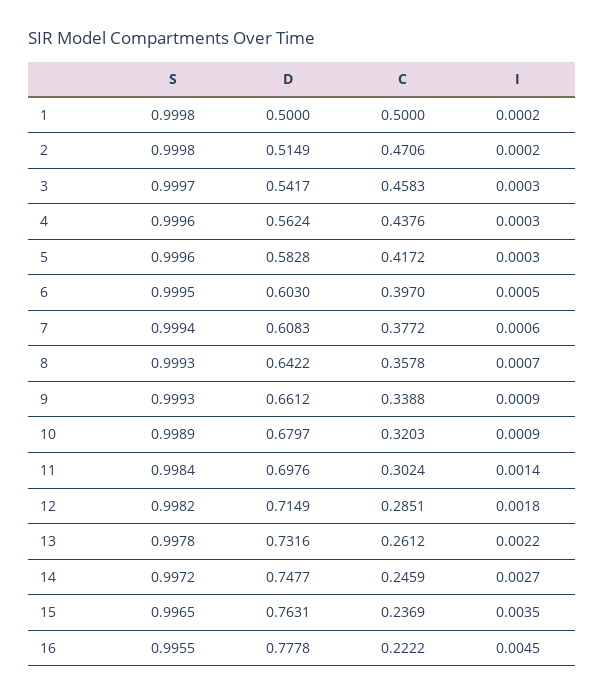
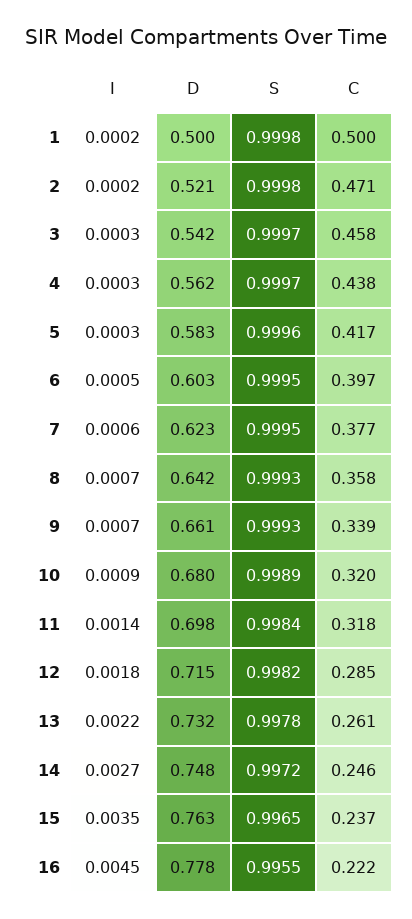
  {
    "S": {
      "1": 0.9998,
      "2": 0.9998,
      "3": 0.9997,
-     "4": 0.9996,
+     "4": 0.9997,
      "5": 0.9996,
      "6": 0.9995,
-     "7": 0.9994,
+     "7": 0.9995,
      "8": 0.9993,
      "9": 0.9993,
      "10": 0.9989,
      "11": 0.9984,
      "12": 0.9982,
      "13": 0.9978,
      "14": 0.9972,
      "15": 0.9965,
      "16": 0.9955
    },
    "D": {
      "1": 0.5,
-     "2": 0.5149,
+     "2": 0.521,
      "3": 0.5417,
      "4": 0.5624,
      "5": 0.5828,
      "6": 0.603,
-     "7": 0.6083,
+     "7": 0.623,
      "8": 0.6422,
      "9": 0.6612,
      "10": 0.6797,
      "11": 0.6976,
      "12": 0.7149,
      "13": 0.7316,
      "14": 0.7477,
      "15": 0.7631,
      "16": 0.7778
    },
    "C": {
      "1": 0.5,
      "2": 0.4706,
      "3": 0.4583,
      "4": 0.4376,
      "5": 0.4172,
      "6": 0.397,
      "7": 0.3772,
      "8": 0.3578,
      "9": 0.3388,
      "10": 0.3203,
-     "11": 0.3024,
+     "11": 0.318,
      "12": 0.2851,
      "13": 0.2612,
      "14": 0.2459,
      "15": 0.2369,
      "16": 0.2222
    },
    "I": {
      "1": 0.0002,
      "2": 0.0002,
      "3": 0.0003,
      "4": 0.0003,
      "5": 0.0003,
      "6": 0.0005,
      "7": 0.0006,
      "8": 0.0007,
-     "9": 0.0009,
+     "9": 0.0007,
      "10": 0.0009,
      "11": 0.0014,
      "12": 0.0018,
      "13": 0.0022,
      "14": 0.0027,
      "15": 0.0035,
      "16": 0.0045
    }
  }

